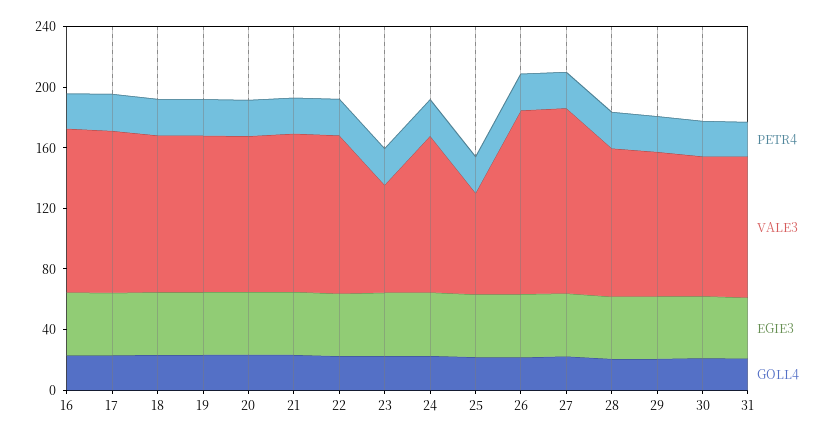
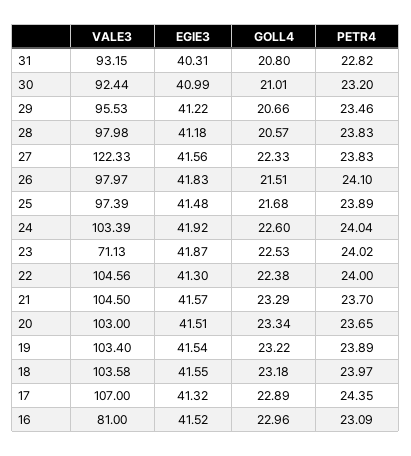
  {
    "PETR4": {
      "16": 23.09,
      "17": 24.35,
      "18": 23.97,
      "19": 23.89,
      "20": 23.65,
      "21": 23.7,
      "22": 24,
      "23": 24.02,
      "24": 24.04,
      "25": 23.89,
      "26": 24.1,
      "27": 23.83,
      "28": 23.83,
      "29": 23.46,
      "30": 23.2,
      "31": 22.82
    },
    "VALE3": {
-     "16": 110,
+     "16": 81,
      "17": 107,
      "18": 103.58,
      "19": 103.4,
      "20": 103,
      "21": 104.5,
      "22": 104.56,
      "23": 71.13,
      "24": 103.39,
-     "25": 70,
+     "25": 97.39,
-     "26": 120,
+     "26": 97.97,
      "27": 122.33,
      "28": 97.98,
      "29": 95.53,
      "30": 92.44,
      "31": 93.15
    },
    "EGIE3": {
      "16": 41.52,
      "17": 41.32,
      "18": 41.55,
      "19": 41.54,
      "20": 41.51,
      "21": 41.57,
      "22": 41.3,
      "23": 41.87,
      "24": 41.92,
      "25": 41.48,
      "26": 41.83,
      "27": 41.56,
      "28": 41.18,
      "29": 41.22,
      "30": 40.99,
      "31": 40.31
    },
    "GOLL4": {
      "16": 22.96,
      "17": 22.89,
      "18": 23.18,
      "19": 23.22,
      "20": 23.34,
      "21": 23.29,
      "22": 22.38,
      "23": 22.53,
      "24": 22.6,
      "25": 21.68,
      "26": 21.51,
      "27": 22.33,
      "28": 20.57,
      "29": 20.66,
      "30": 21.01,
      "31": 20.8
    }
  }

